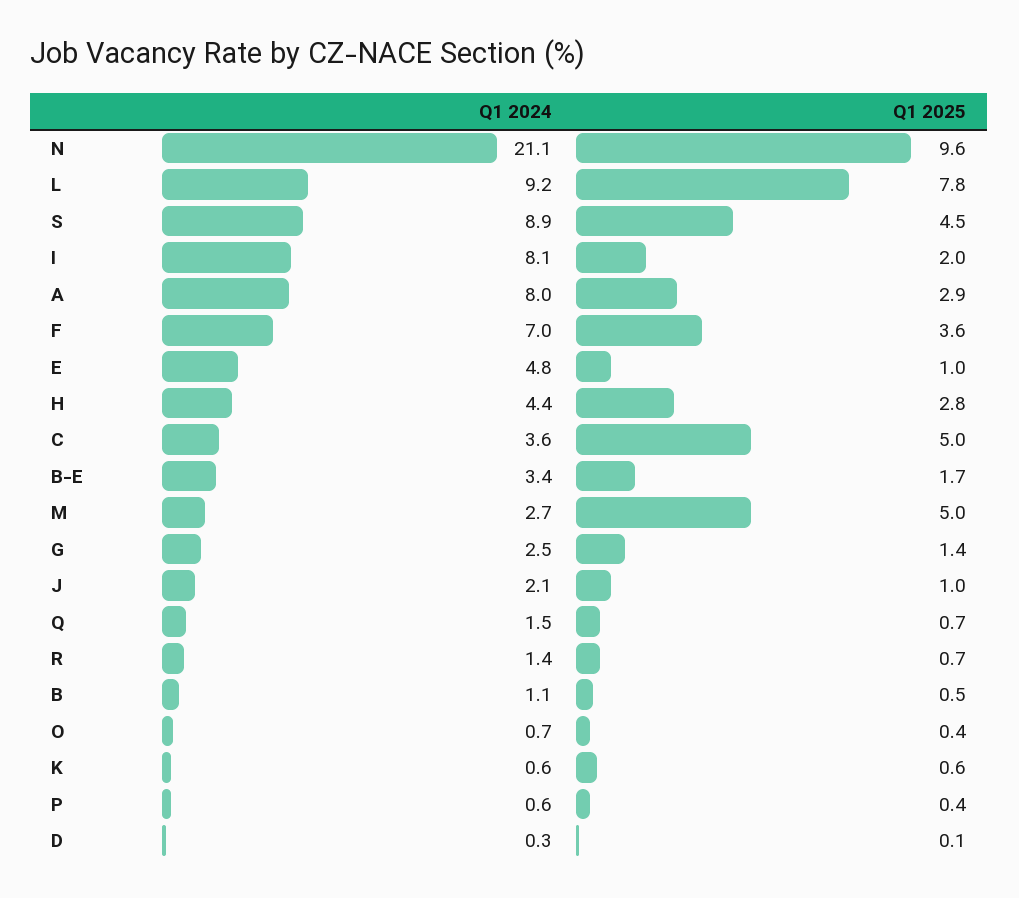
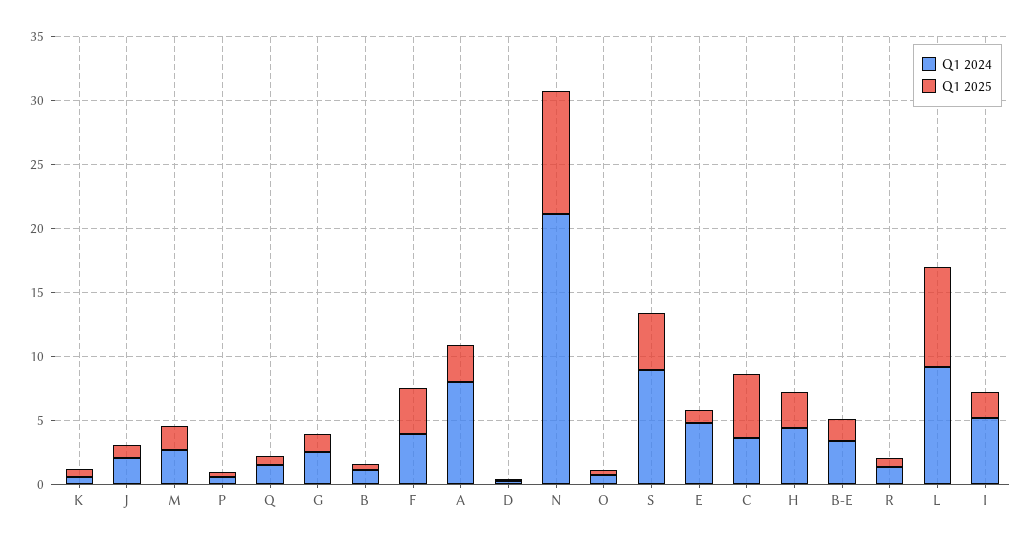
  {
    "Q1 2024": {
      "N": 21.1,
      "L": 9.2,
      "S": 8.9,
-     "I": 8.1,
+     "I": 5,
      "A": 8,
-     "F": 7,
+     "F": 4,
      "E": 4.8,
      "H": 4.4,
      "C": 3.6,
      "B-E": 3.4,
      "M": 2.7,
      "G": 2.5,
      "J": 2.1,
      "Q": 1.5,
      "R": 1.4,
      "B": 1.1,
      "O": 0.7,
      "K": 0.6,
      "P": 0.6,
      "D": 0.3
    },
    "Q1 2025": {
      "N": 9.6,
      "L": 7.8,
      "S": 4.5,
      "I": 2,
      "A": 2.9,
      "F": 3.6,
      "E": 1,
      "H": 2.8,
      "C": 5,
      "B-E": 1.7,
-     "M": 5,
+     "M": 2,
      "G": 1.4,
      "J": 1,
      "Q": 0.7,
      "R": 0.7,
      "B": 0.5,
      "O": 0.4,
      "K": 0.6,
      "P": 0.4,
      "D": 0.1
    }
  }

